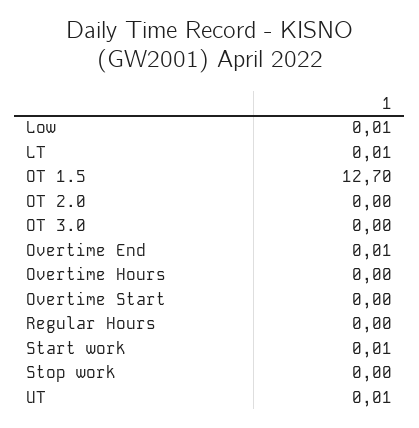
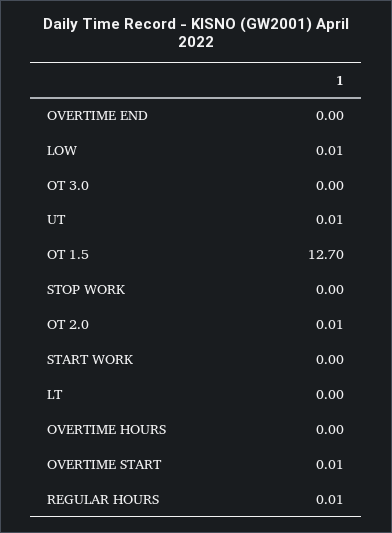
  {
    "Low": 0.01,
-   "LT": 0.01,
+   "LT": 0,
    "OT 1.5": 12.7,
-   "OT 2.0": 0,
+   "OT 2.0": 0.01,
    "OT 3.0": 0,
-   "Overtime End": 0.01,
+   "Overtime End": 0,
    "Overtime Hours": 0,
-   "Overtime Start": 0,
+   "Overtime Start": 0.01,
-   "Regular Hours": 0,
+   "Regular Hours": 0.01,
-   "Start work": 0.01,
+   "Start work": 0,
    "Stop work": 0,
    "UT": 0.01
  }

